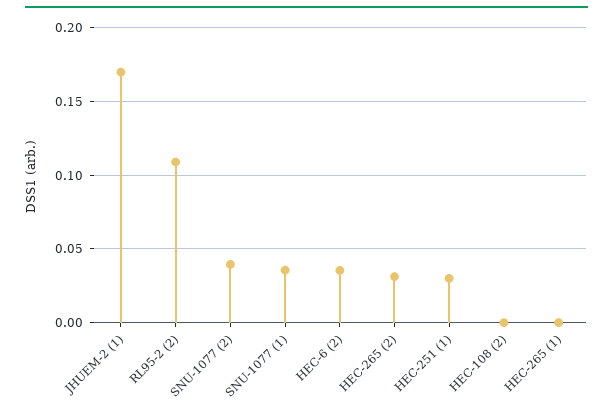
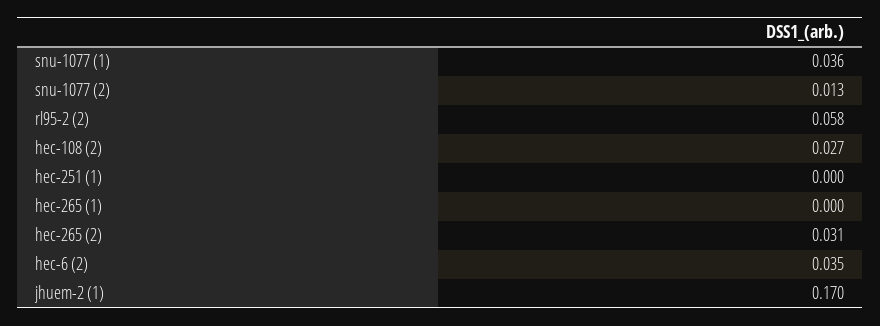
  {
    "JHUEM-2 (1)": 0.17,
-   "RL95-2 (2)": 0.11,
+   "RL95-2 (2)": 0.058,
-   "SNU-1077 (2)": 0.04,
+   "SNU-1077 (2)": 0.013,
    "SNU-1077 (1)": 0.036,
    "HEC-6 (2)": 0.035,
    "HEC-265 (2)": 0.031,
-   "HEC-251 (1)": 0.03,
+   "HEC-251 (1)": 0,
-   "HEC-108 (2)": 0,
+   "HEC-108 (2)": 0.027,
    "HEC-265 (1)": 0
  }

